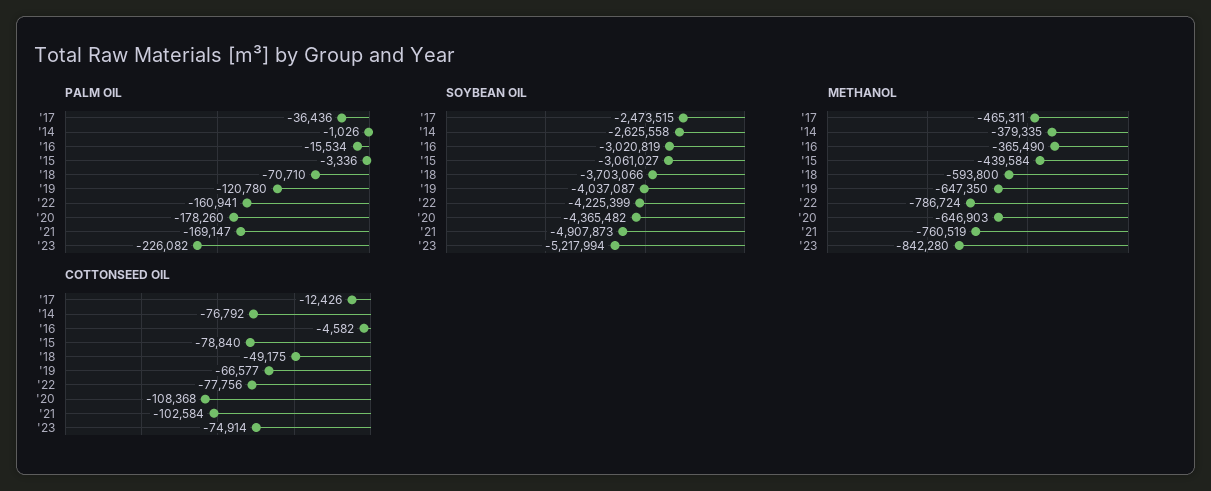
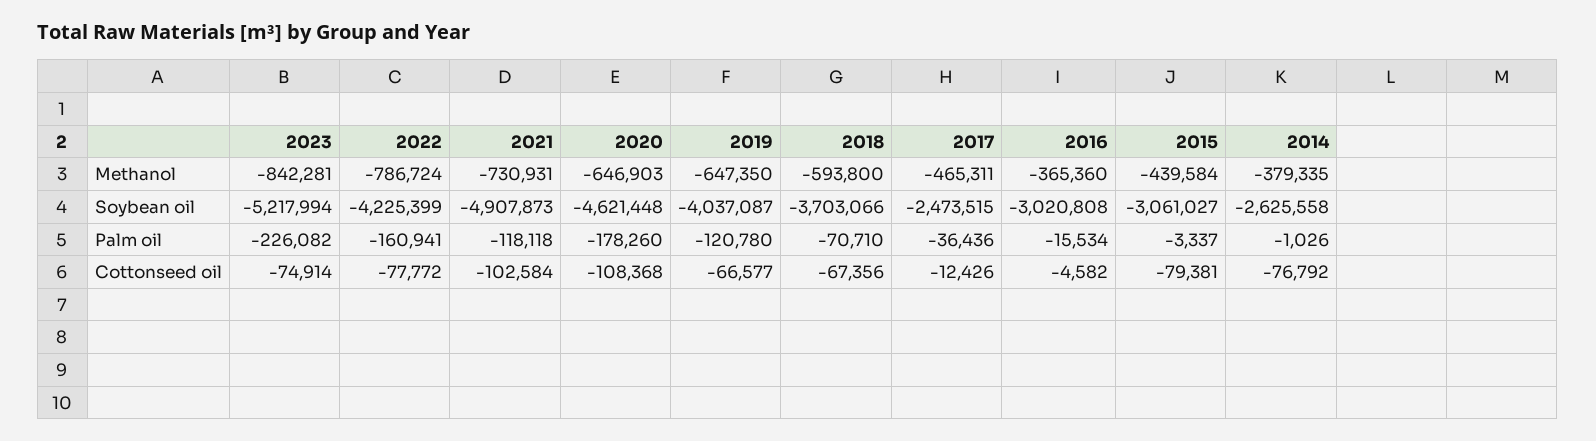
  {
    "PALM OIL": {
      "'17": -36436,
      "'14": -1026,
      "'16": -15534,
-     "'15": -3336,
+     "'15": -3337,
      "'18": -70710,
      "'19": -120780,
      "'22": -160941,
      "'20": -178260,
-     "'21": -169147,
+     "'21": -118118,
      "'23": -226082
    },
    "SOYBEAN OIL": {
      "'17": -2473515,
      "'14": -2625558,
-     "'16": -3020819,
+     "'16": -3020808,
      "'15": -3061027,
      "'18": -3703066,
      "'19": -4037087,
      "'22": -4225399,
-     "'20": -4365482,
+     "'20": -4621448,
      "'21": -4907873,
      "'23": -5217994
    },
    "METHANOL": {
      "'17": -465311,
      "'14": -379335,
-     "'16": -365490,
+     "'16": -365360,
      "'15": -439584,
      "'18": -593800,
      "'19": -647350,
      "'22": -786724,
      "'20": -646903,
-     "'21": -760519,
+     "'21": -730931,
-     "'23": -842280
+     "'23": -842281
    },
    "COTTONSEED OIL": {
      "'17": -12426,
      "'14": -76792,
      "'16": -4582,
-     "'15": -78840,
+     "'15": -79381,
-     "'18": -49175,
+     "'18": -67356,
      "'19": -66577,
-     "'22": -77756,
+     "'22": -77772,
      "'20": -108368,
      "'21": -102584,
      "'23": -74914
    }
  }

